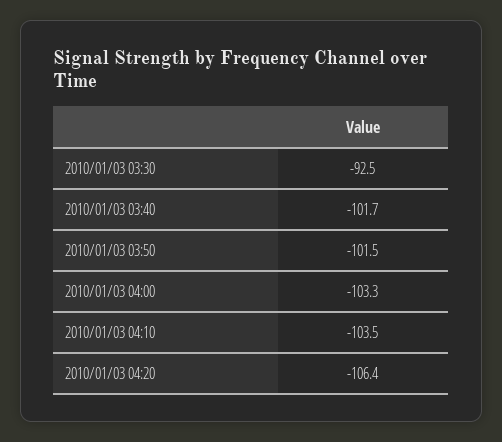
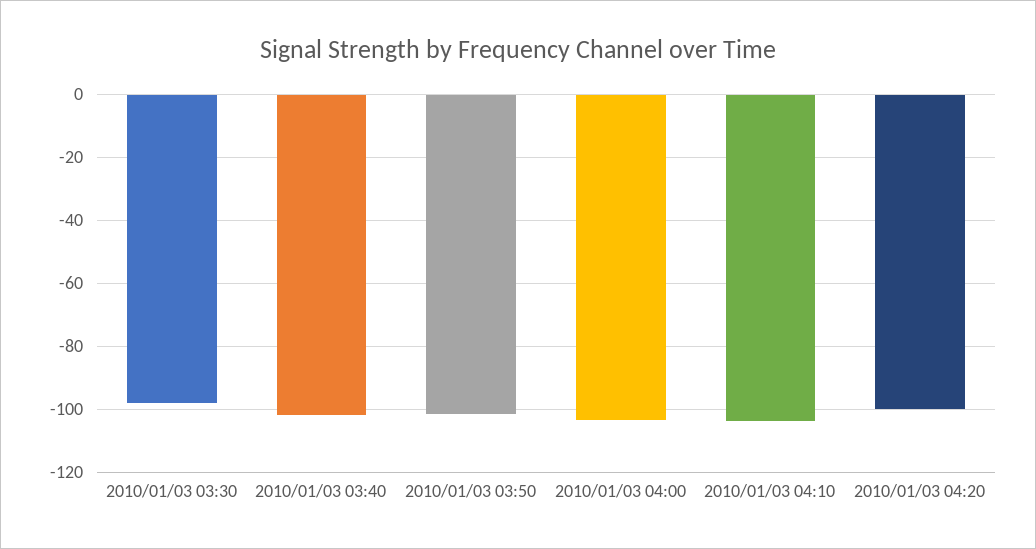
  {
-   "2010/01/03 03:30": -92.5,
+   "2010/01/03 03:30": -98,
    "2010/01/03 03:40": -101.7,
    "2010/01/03 03:50": -101.5,
    "2010/01/03 04:00": -103.3,
    "2010/01/03 04:10": -103.5,
-   "2010/01/03 04:20": -106.4
+   "2010/01/03 04:20": -100
  }

